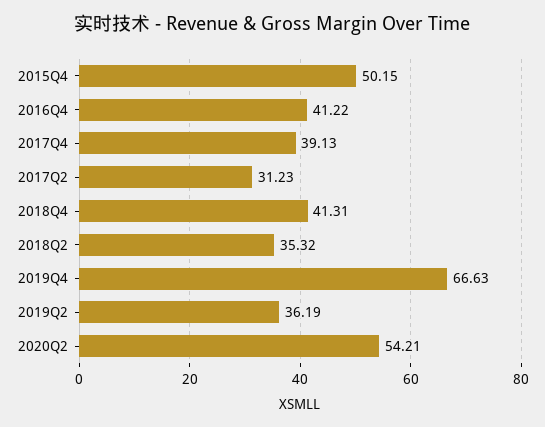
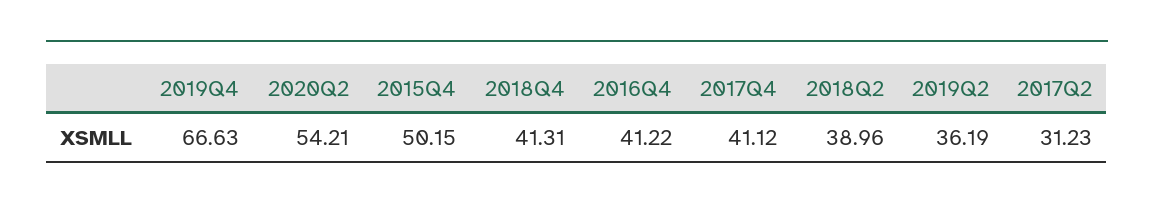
  {
    "2015Q4": 50.15,
    "2016Q4": 41.22,
-   "2017Q4": 39.13,
+   "2017Q4": 41.12,
    "2017Q2": 31.23,
    "2018Q4": 41.31,
-   "2018Q2": 35.32,
+   "2018Q2": 38.96,
    "2019Q4": 66.63,
    "2019Q2": 36.19,
    "2020Q2": 54.21
  }

